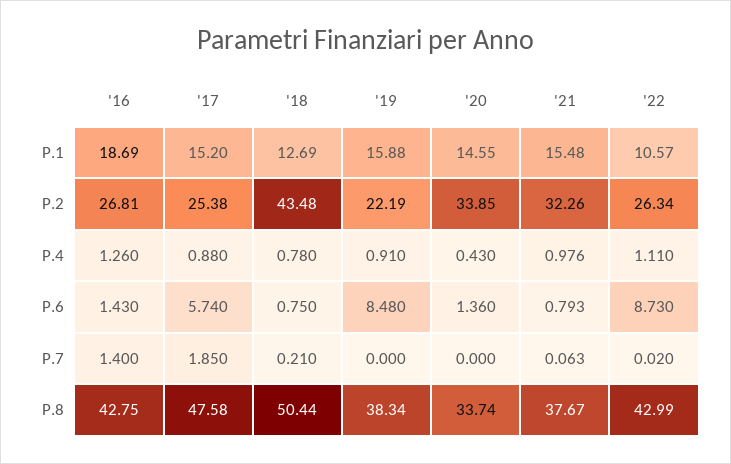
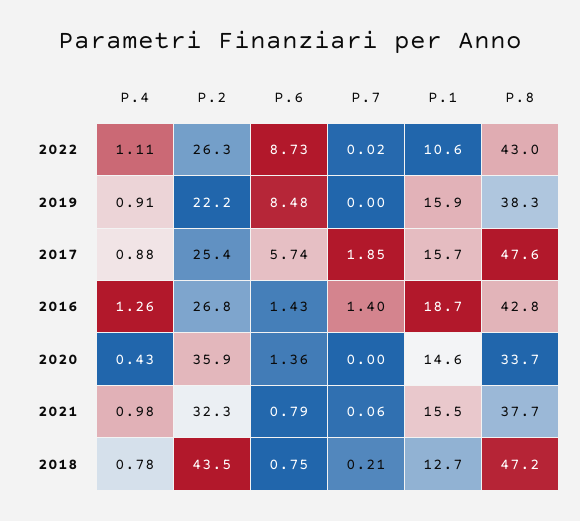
  {
    "'16": {
      "P.1": 18.69,
      "P.2": 26.81,
      "P.4": 1.26,
      "P.6": 1.43,
      "P.7": 1.4,
      "P.8": 42.75
    },
    "'17": {
-     "P.1": 15.2,
+     "P.1": 15.7,
      "P.2": 25.38,
      "P.4": 0.88,
      "P.6": 5.74,
      "P.7": 1.85,
      "P.8": 47.58
    },
    "'18": {
      "P.1": 12.69,
      "P.2": 43.48,
      "P.4": 0.78,
      "P.6": 0.75,
      "P.7": 0.21,
-     "P.8": 50.44
+     "P.8": 47.2
    },
    "'19": {
      "P.1": 15.88,
      "P.2": 22.19,
      "P.4": 0.91,
      "P.6": 8.48,
      "P.7": 0,
      "P.8": 38.34
    },
    "'20": {
      "P.1": 14.55,
-     "P.2": 33.85,
+     "P.2": 35.9,
      "P.4": 0.43,
      "P.6": 1.36,
      "P.7": 0,
      "P.8": 33.74
    },
    "'21": {
      "P.1": 15.48,
      "P.2": 32.26,
      "P.4": 0.976,
      "P.6": 0.793,
      "P.7": 0.063,
      "P.8": 37.67
    },
    "'22": {
      "P.1": 10.57,
      "P.2": 26.34,
      "P.4": 1.11,
      "P.6": 8.73,
      "P.7": 0.02,
      "P.8": 42.99
    }
  }

